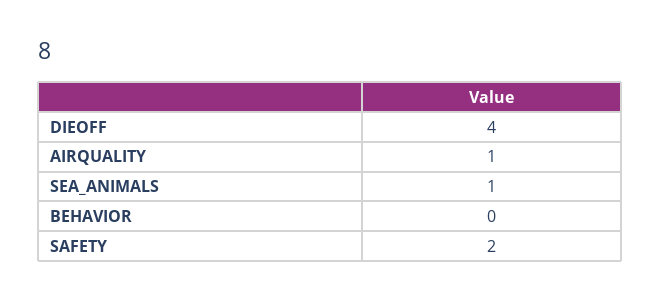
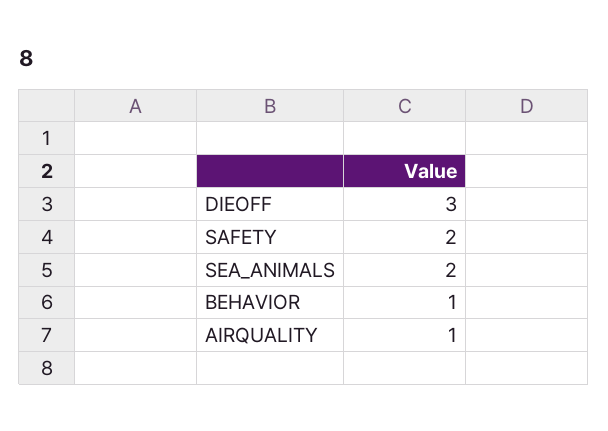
  {
-   "DIEOFF": 4,
+   "DIEOFF": 3,
    "AIRQUALITY": 1,
-   "SEA_ANIMALS": 1,
+   "SEA_ANIMALS": 2,
-   "BEHAVIOR": 0,
+   "BEHAVIOR": 1,
    "SAFETY": 2
  }

